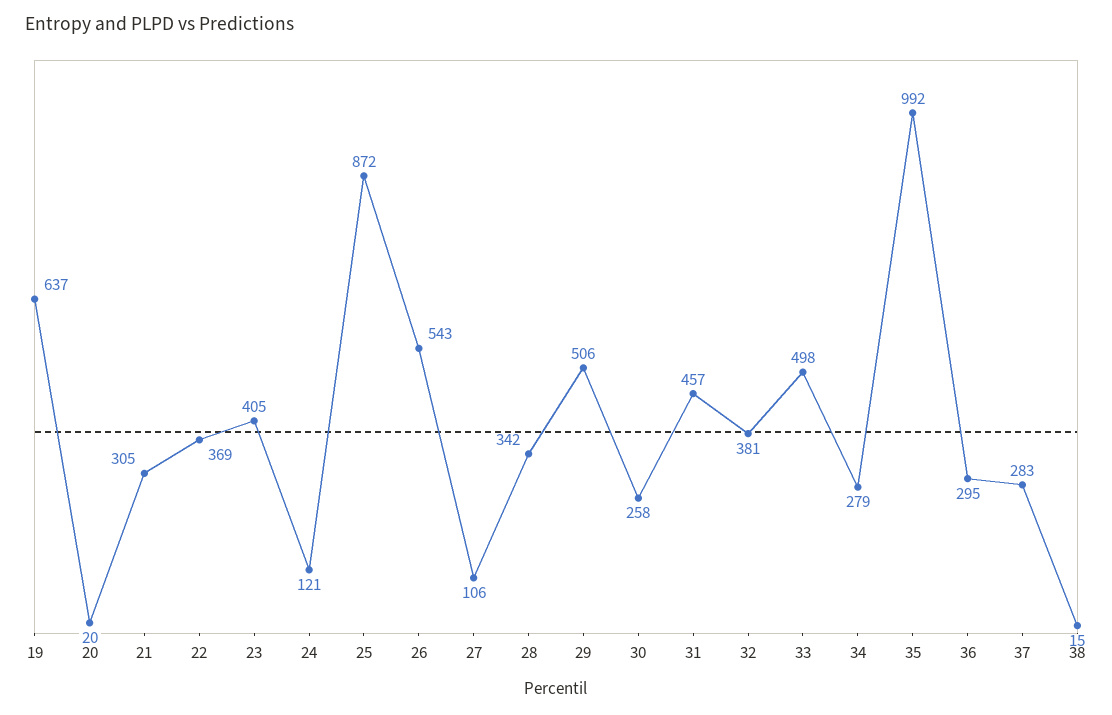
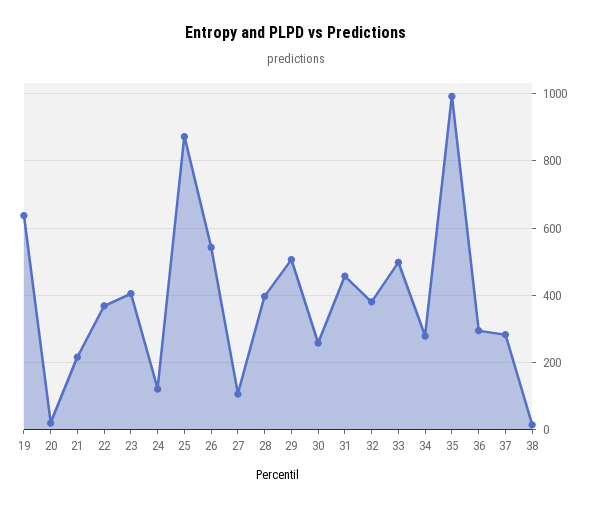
  {
    "19": 637,
    "20": 20,
-   "21": 305,
+   "21": 220,
    "22": 369,
    "23": 405,
    "24": 121,
    "25": 872,
    "26": 543,
    "27": 106,
-   "28": 342,
+   "28": 400,
    "29": 506,
    "30": 258,
    "31": 457,
    "32": 381,
    "33": 498,
    "34": 279,
    "35": 992,
    "36": 295,
    "37": 283,
    "38": 15
  }

